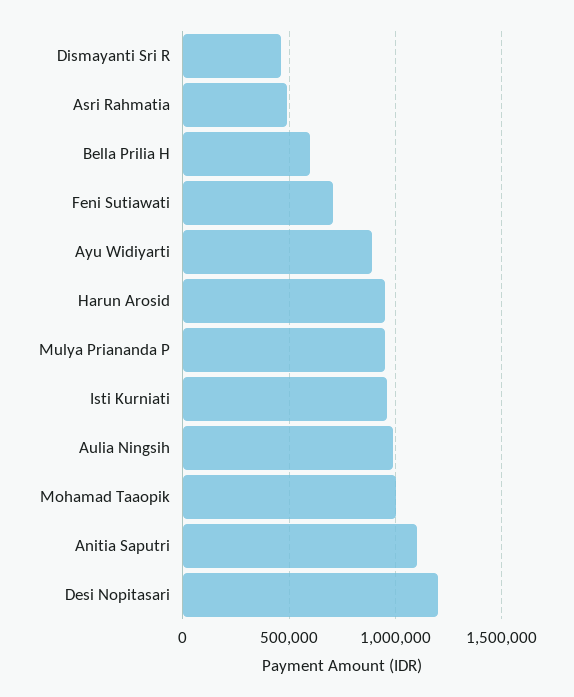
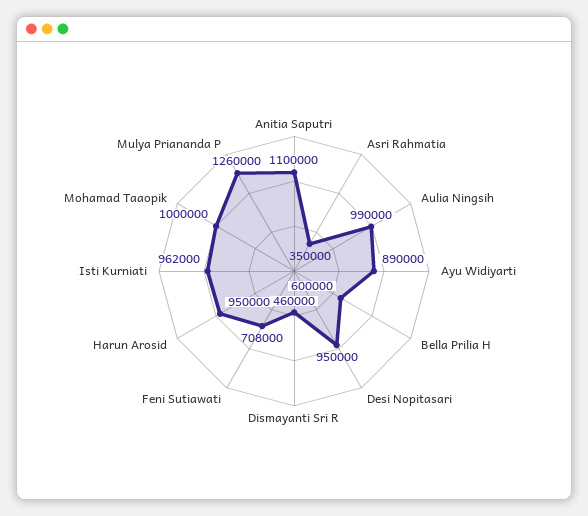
  {
    "Dismayanti Sri R": 460000,
-   "Asri Rahmatia": 500000,
+   "Asri Rahmatia": 350000,
    "Bella Prilia H": 600000,
    "Feni Sutiawati": 708000,
    "Ayu Widiyarti": 890000,
    "Harun Arosid": 950000,
-   "Mulya Priananda P": 950000,
+   "Mulya Priananda P": 1260000,
    "Isti Kurniati": 962000,
    "Aulia Ningsih": 990000,
    "Mohamad Taaopik": 1000000,
    "Anitia Saputri": 1100000,
-   "Desi Nopitasari": 1200000
+   "Desi Nopitasari": 950000
  }

